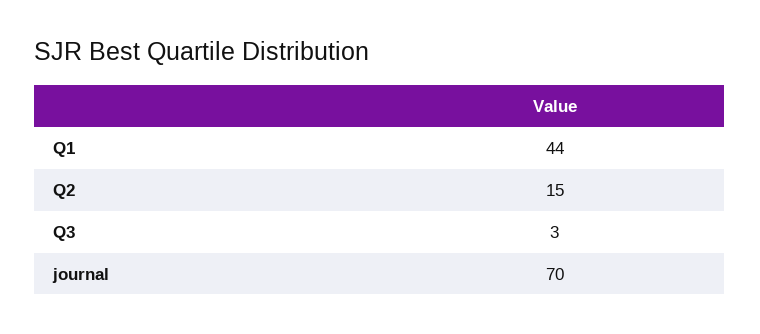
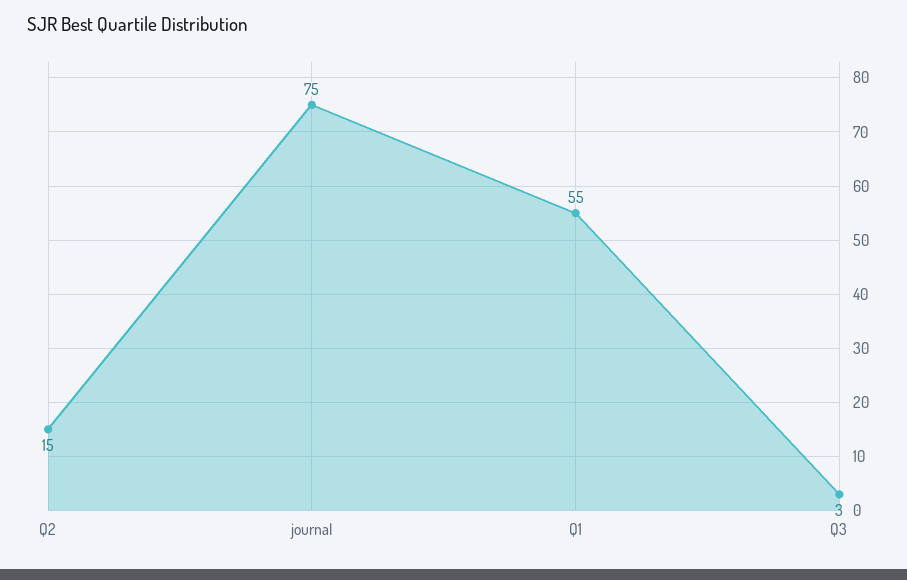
  {
-   "Q1": 44,
+   "Q1": 55,
    "Q2": 15,
    "Q3": 3,
-   "journal": 70
+   "journal": 75
  }

